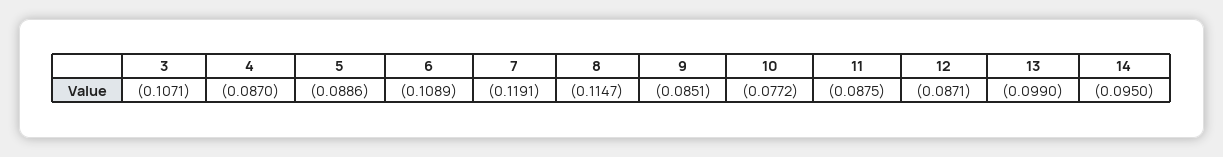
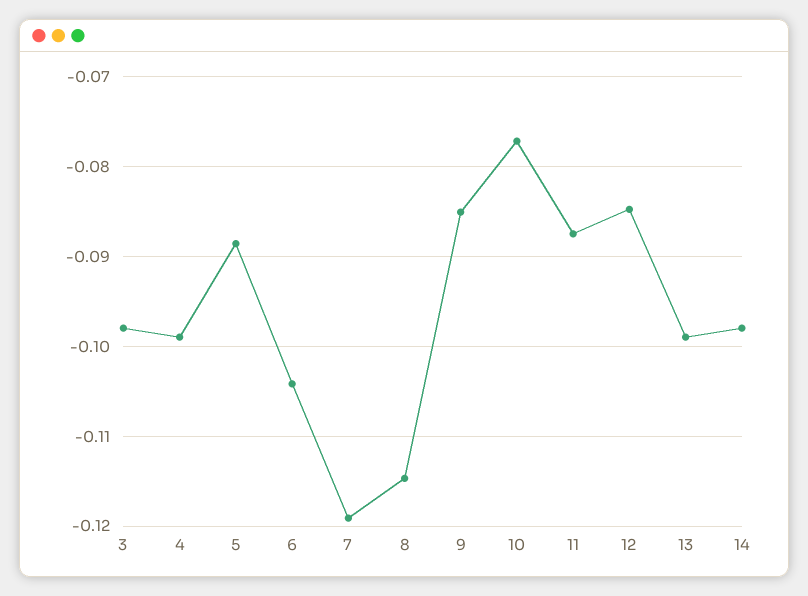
  {
-   "3": -0.1071,
+   "3": -0.098,
-   "4": -0.087,
+   "4": -0.099,
    "5": -0.0886,
-   "6": -0.1089,
+   "6": -0.104,
    "7": -0.1191,
    "8": -0.1147,
    "9": -0.0851,
    "10": -0.0772,
    "11": -0.0875,
-   "12": -0.0871,
+   "12": -0.085,
    "13": -0.099,
-   "14": -0.095
+   "14": -0.098
  }

